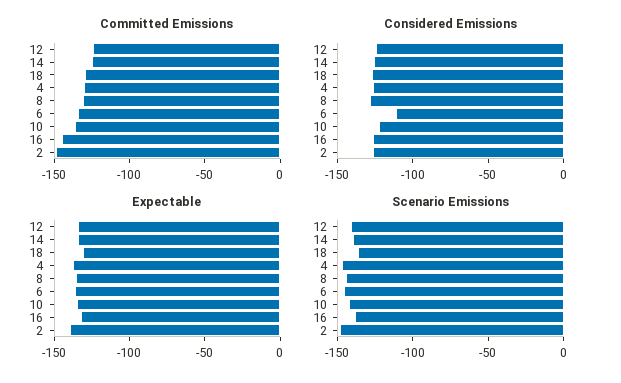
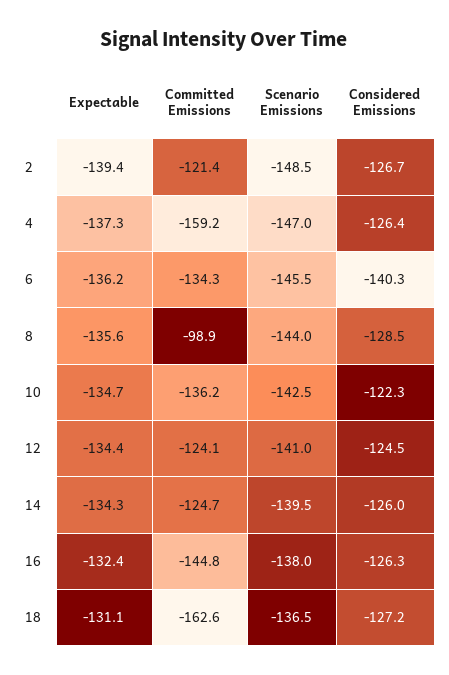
  {
    "Committed Emissions": {
      "12": -124.1,
      "14": -124.7,
-     "18": -130,
+     "18": -162.6,
-     "4": -130,
+     "4": -159.2,
-     "8": -130,
+     "8": -98.9,
      "6": -134.3,
      "10": -136.2,
      "16": -144.8,
-     "2": -150
+     "2": -121.4
    },
    "Considered Emissions": {
      "12": -124.5,
      "14": -126,
      "18": -127.2,
      "4": -126.4,
      "8": -128.5,
-     "6": -110,
+     "6": -140.3,
      "10": -122.3,
      "16": -126.3,
      "2": -126.7
    },
    "Expectable": {
      "12": -134.4,
      "14": -134.3,
      "18": -131.1,
      "4": -137.3,
      "8": -135.6,
      "6": -136.2,
      "10": -134.7,
      "16": -132.4,
      "2": -139.4
    },
    "Scenario Emissions": {
      "12": -141,
      "14": -139.5,
      "18": -136.5,
      "4": -147,
      "8": -144,
      "6": -145.5,
      "10": -142.5,
      "16": -138,
      "2": -148.5
    }
  }

